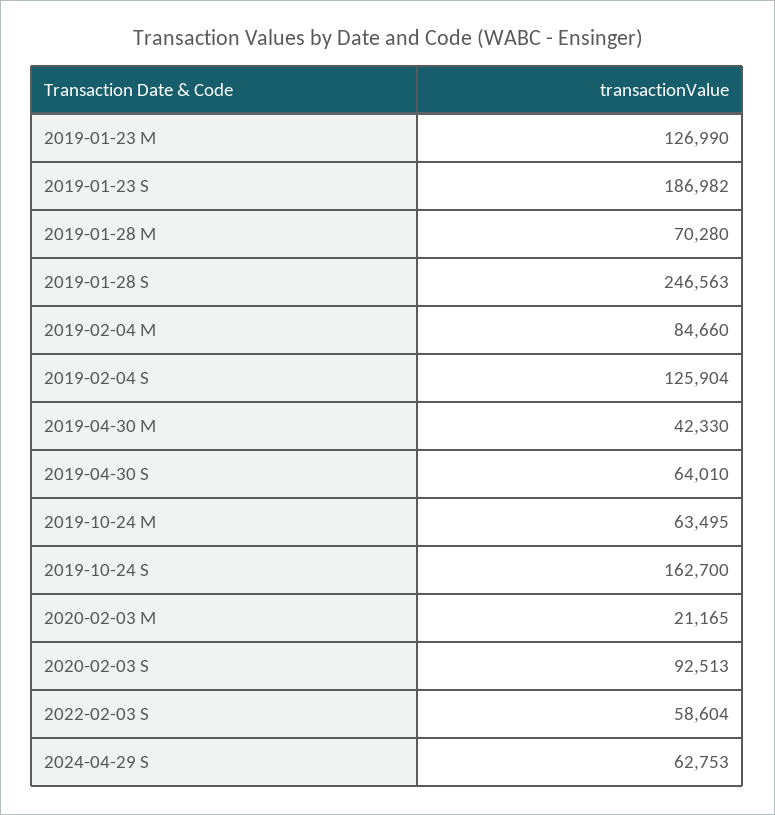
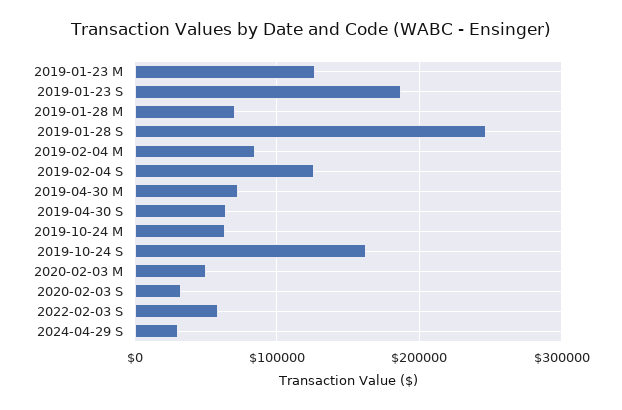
  {
    "2019-01-23 M": 126990,
    "2019-01-23 S": 186982,
    "2019-01-28 M": 70280,
    "2019-01-28 S": 246563,
    "2019-02-04 M": 84660,
    "2019-02-04 S": 125904,
-   "2019-04-30 M": 42330,
+   "2019-04-30 M": 70000,
    "2019-04-30 S": 64010,
    "2019-10-24 M": 63495,
    "2019-10-24 S": 162700,
-   "2020-02-03 M": 21165,
+   "2020-02-03 M": 50000,
-   "2020-02-03 S": 92513,
+   "2020-02-03 S": 30000,
    "2022-02-03 S": 58604,
-   "2024-04-29 S": 62753
+   "2024-04-29 S": 30000
  }

